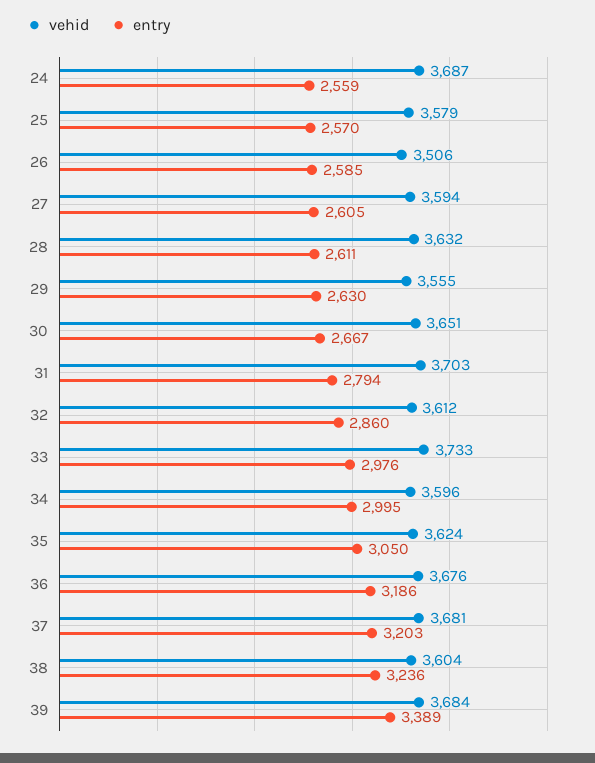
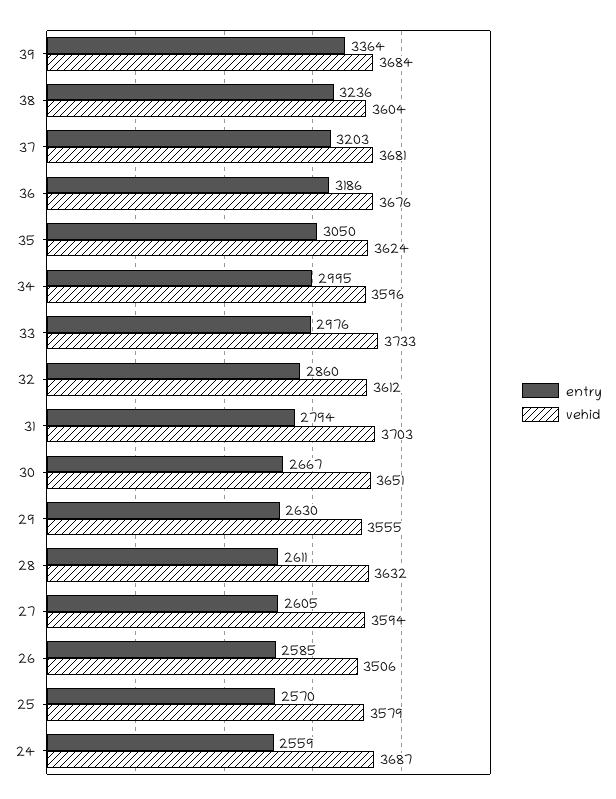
  {
    "vehid": {
      "24": 3687,
      "25": 3579,
      "26": 3506,
      "27": 3594,
      "28": 3632,
      "29": 3555,
      "30": 3651,
      "31": 3703,
      "32": 3612,
      "33": 3733,
      "34": 3596,
      "35": 3624,
      "36": 3676,
      "37": 3681,
      "38": 3604,
      "39": 3684
    },
    "entry": {
      "24": 2559,
      "25": 2570,
      "26": 2585,
      "27": 2605,
      "28": 2611,
      "29": 2630,
      "30": 2667,
      "31": 2794,
      "32": 2860,
      "33": 2976,
      "34": 2995,
      "35": 3050,
      "36": 3186,
      "37": 3203,
      "38": 3236,
-     "39": 3389
+     "39": 3364
    }
  }

